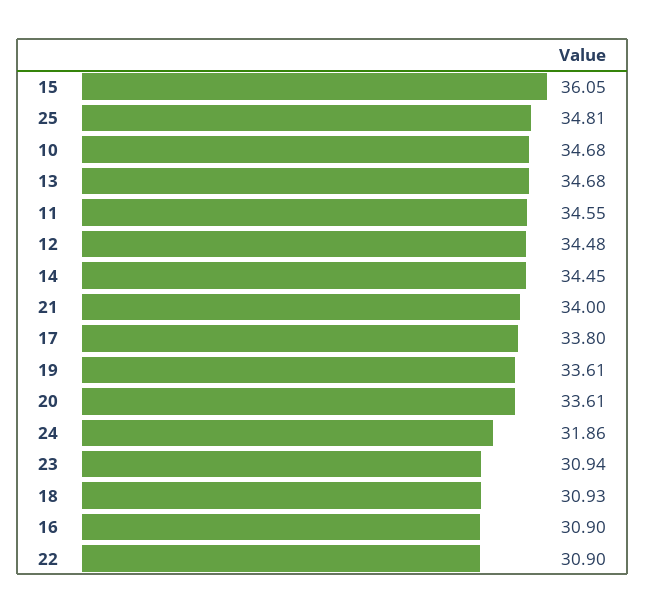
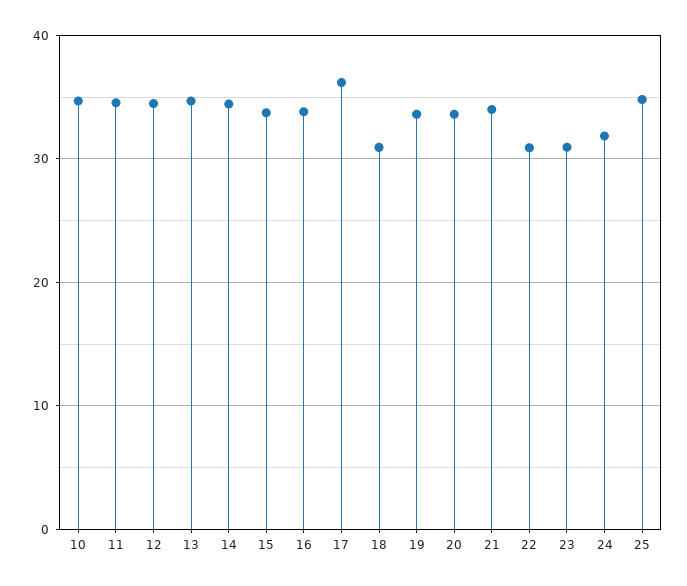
  {
-   "15": 36.05,
+   "15": 34,
    "25": 34.81,
    "10": 34.68,
    "13": 34.68,
    "11": 34.55,
    "12": 34.48,
    "14": 34.45,
    "21": 34,
-   "17": 33.8,
+   "17": 36,
    "19": 33.61,
    "20": 33.61,
    "24": 31.86,
    "23": 30.94,
    "18": 30.93,
-   "16": 30.9,
+   "16": 34,
    "22": 30.9
  }

